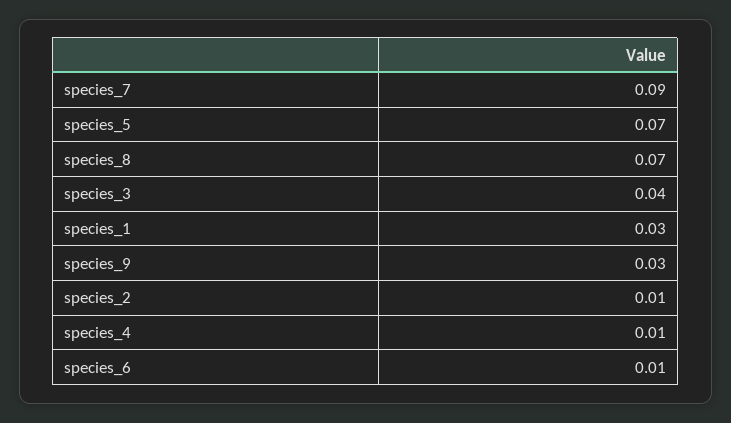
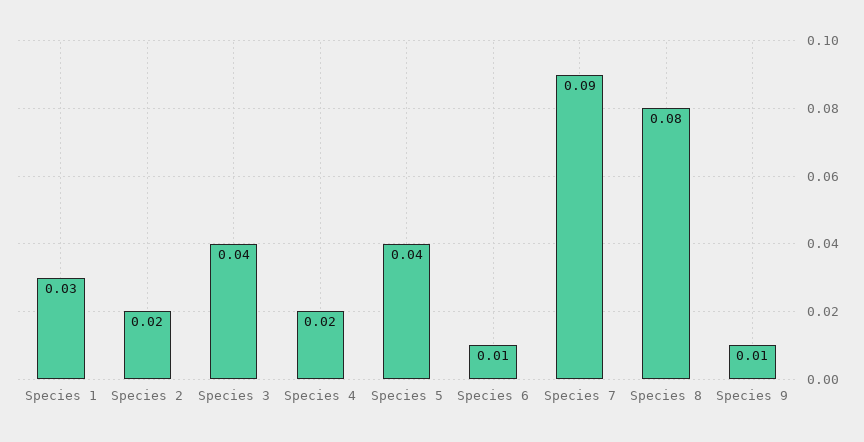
  {
    "species_7": 0.09,
-   "species_5": 0.07,
+   "species_5": 0.04,
-   "species_8": 0.07,
+   "species_8": 0.08,
    "species_3": 0.04,
    "species_1": 0.03,
-   "species_9": 0.03,
+   "species_9": 0.01,
-   "species_2": 0.01,
+   "species_2": 0.02,
-   "species_4": 0.01,
+   "species_4": 0.02,
    "species_6": 0.01
  }

